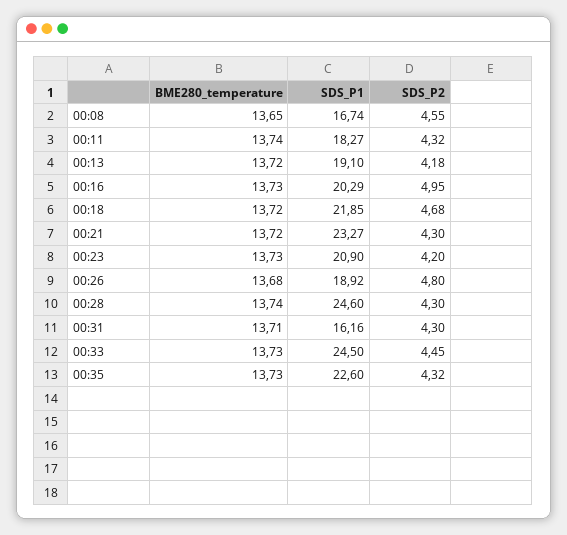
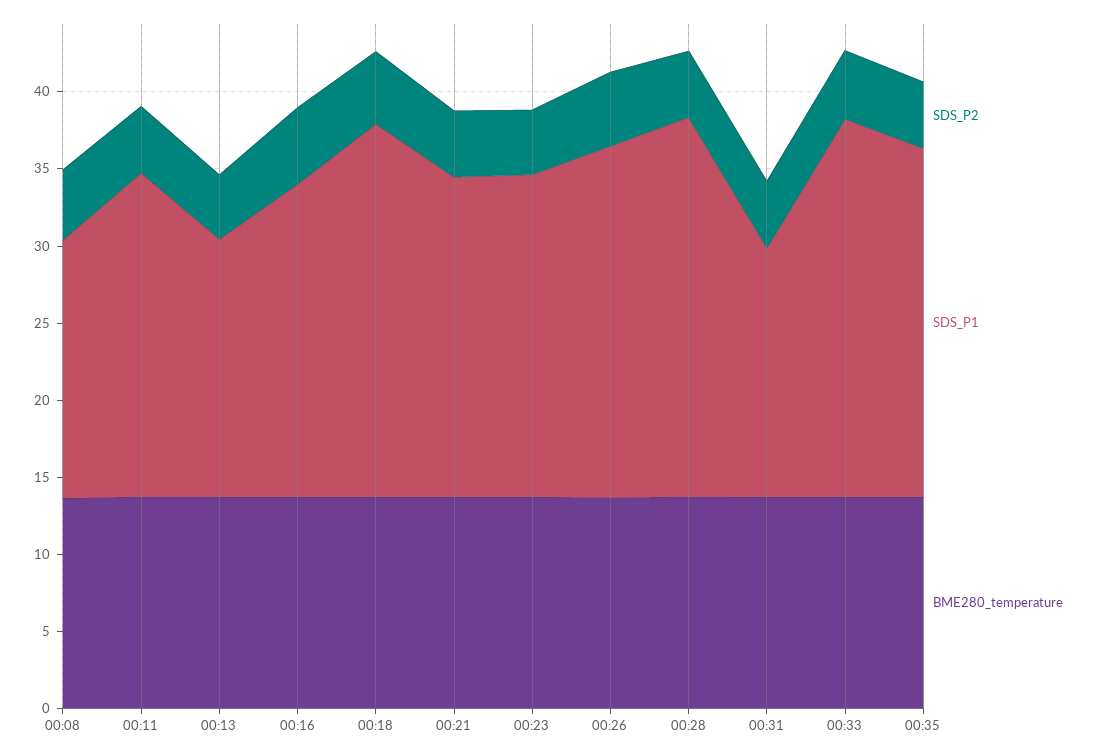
  {
    "BME280_temperature": {
      "00:08": 13.65,
      "00:11": 13.74,
      "00:13": 13.72,
      "00:16": 13.73,
      "00:18": 13.72,
      "00:21": 13.72,
      "00:23": 13.73,
      "00:26": 13.68,
      "00:28": 13.74,
      "00:31": 13.71,
      "00:33": 13.73,
      "00:35": 13.73
    },
    "SDS_P1": {
      "00:08": 16.74,
-     "00:11": 18.27,
+     "00:11": 21,
-     "00:13": 19.1,
+     "00:13": 17,
      "00:16": 20.29,
-     "00:18": 21.85,
+     "00:18": 24,
-     "00:21": 23.27,
+     "00:21": 21,
      "00:23": 20.9,
-     "00:26": 18.92,
+     "00:26": 23,
      "00:28": 24.6,
      "00:31": 16.16,
      "00:33": 24.5,
      "00:35": 22.6
    },
    "SDS_P2": {
      "00:08": 4.55,
      "00:11": 4.32,
      "00:13": 4.18,
      "00:16": 4.95,
      "00:18": 4.68,
      "00:21": 4.3,
      "00:23": 4.2,
      "00:26": 4.8,
      "00:28": 4.3,
      "00:31": 4.3,
      "00:33": 4.45,
      "00:35": 4.32
    }
  }

